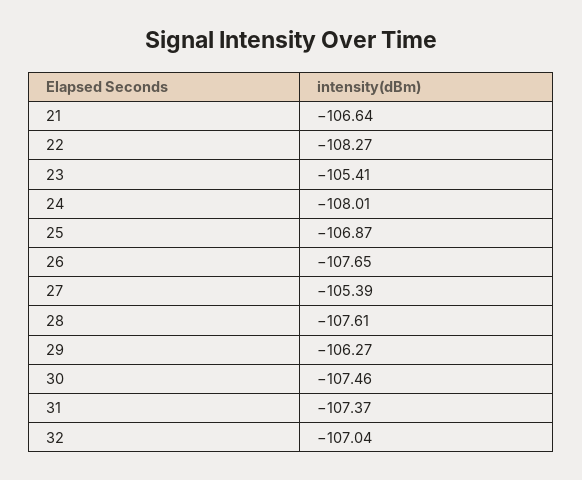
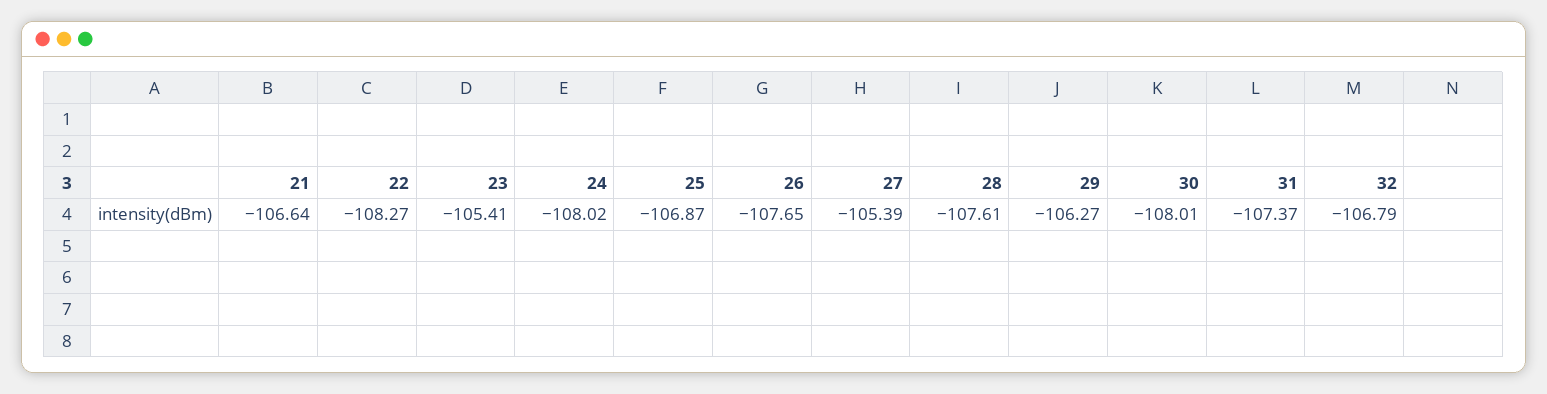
  {
    "21": -106.64,
    "22": -108.27,
    "23": -105.41,
-   "24": -108.01,
+   "24": -108.02,
    "25": -106.87,
    "26": -107.65,
    "27": -105.39,
    "28": -107.61,
    "29": -106.27,
-   "30": -107.46,
+   "30": -108.01,
    "31": -107.37,
-   "32": -107.04
+   "32": -106.79
  }

